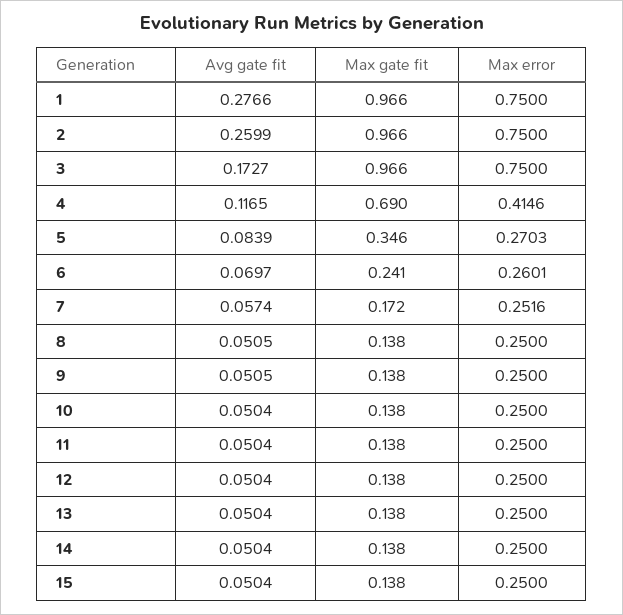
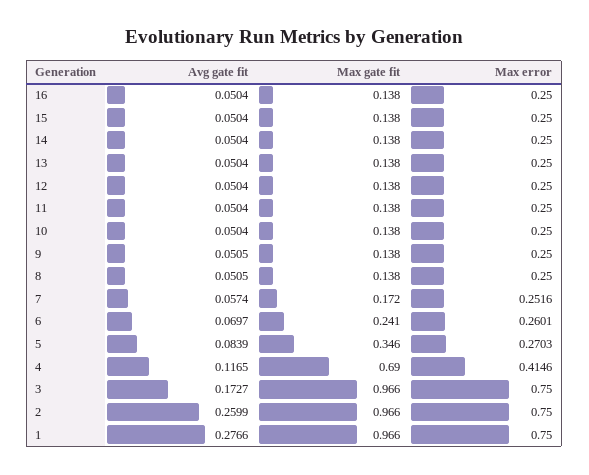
  {
    "Avg gate fit": {
      "1": 0.2766,
      "2": 0.2599,
      "3": 0.1727,
      "4": 0.1165,
      "5": 0.0839,
      "6": 0.0697,
      "7": 0.0574,
      "8": 0.0505,
      "9": 0.0505,
      "10": 0.0504,
      "11": 0.0504,
      "12": 0.0504,
      "13": 0.0504,
      "14": 0.0504,
-     "15": 0.0504
+     "15": 0.0504,
+     "16": 0.0504
    },
    "Max gate fit": {
      "1": 0.966,
      "2": 0.966,
      "3": 0.966,
      "4": 0.69,
      "5": 0.346,
      "6": 0.241,
      "7": 0.172,
      "8": 0.138,
      "9": 0.138,
      "10": 0.138,
      "11": 0.138,
      "12": 0.138,
      "13": 0.138,
      "14": 0.138,
-     "15": 0.138
+     "15": 0.138,
+     "16": 0.138
    },
    "Max error": {
      "1": 0.75,
      "2": 0.75,
      "3": 0.75,
      "4": 0.4146,
      "5": 0.2703,
      "6": 0.2601,
      "7": 0.2516,
      "8": 0.25,
      "9": 0.25,
      "10": 0.25,
      "11": 0.25,
      "12": 0.25,
      "13": 0.25,
      "14": 0.25,
-     "15": 0.25
+     "15": 0.25,
+     "16": 0.25
    }
  }

